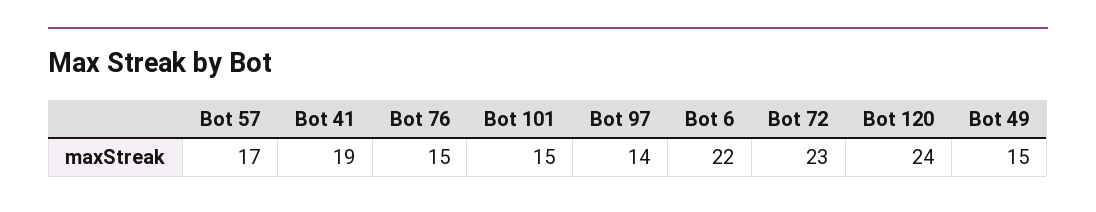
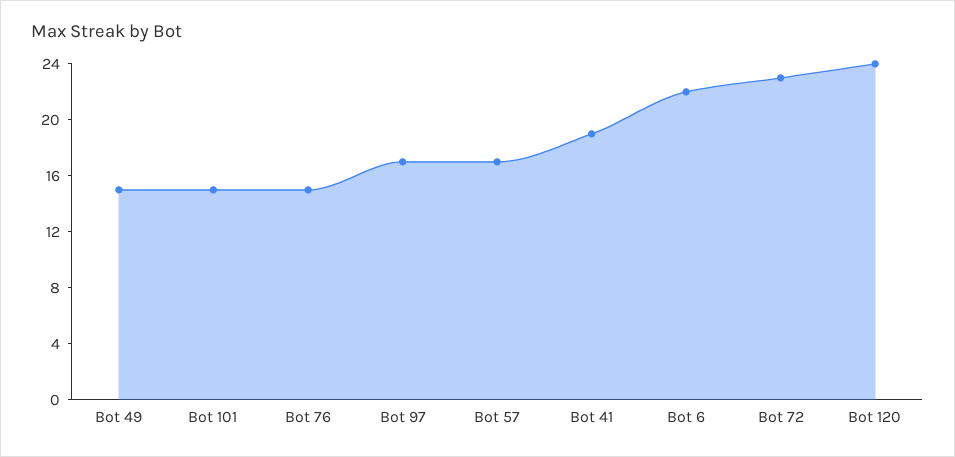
  {
    "Bot 57": 17,
    "Bot 41": 19,
    "Bot 76": 15,
    "Bot 101": 15,
-   "Bot 97": 14,
+   "Bot 97": 17,
    "Bot 6": 22,
    "Bot 72": 23,
    "Bot 120": 24,
    "Bot 49": 15
  }

